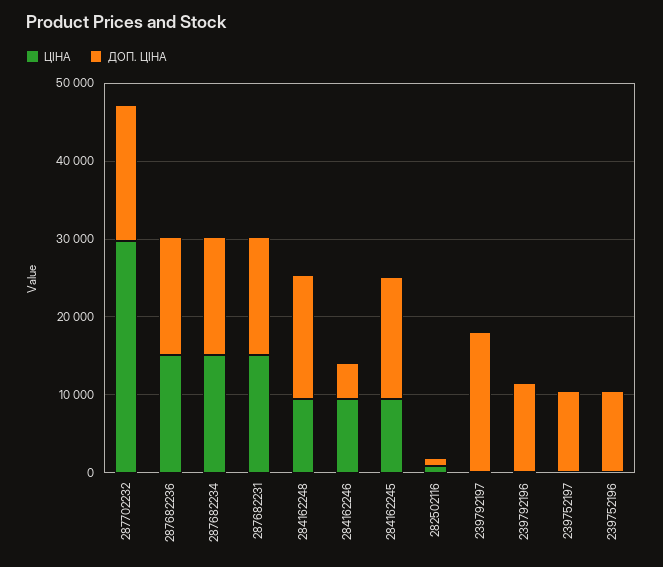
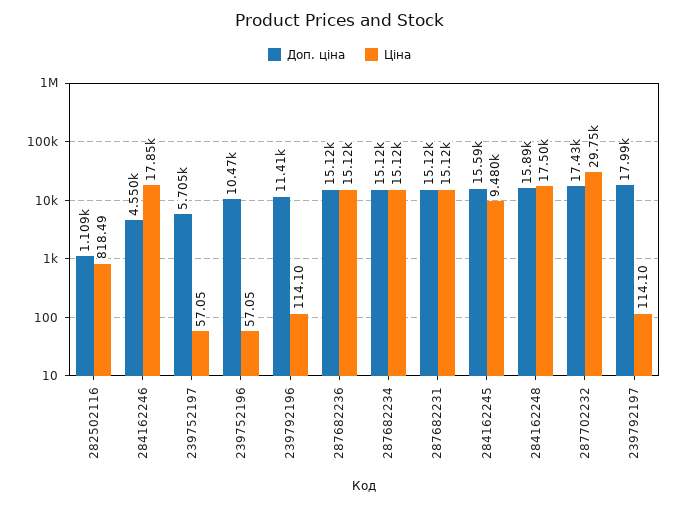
  {
    "ЦІНА": {
      "287702232": 29750,
      "287682236": 15120,
      "287682234": 15120,
      "287682231": 15120,
-     "284162248": 10000,
+     "284162248": 17500,
-     "284162246": 10000,
+     "284162246": 17850,
      "284162245": 9480,
      "282502116": 818.49,
      "239792197": 114.1,
      "239792196": 114.1,
      "239752197": 57.05,
      "239752196": 57.05
    },
    "ДОП. ЦІНА": {
      "287702232": 17430,
      "287682236": 15120,
      "287682234": 15120,
      "287682231": 15120,
      "284162248": 15890,
      "284162246": 4550,
      "284162245": 15590,
      "282502116": 1109,
      "239792197": 17990,
      "239792196": 11410,
-     "239752197": 10000,
+     "239752197": 5705,
      "239752196": 10470
    }
  }

